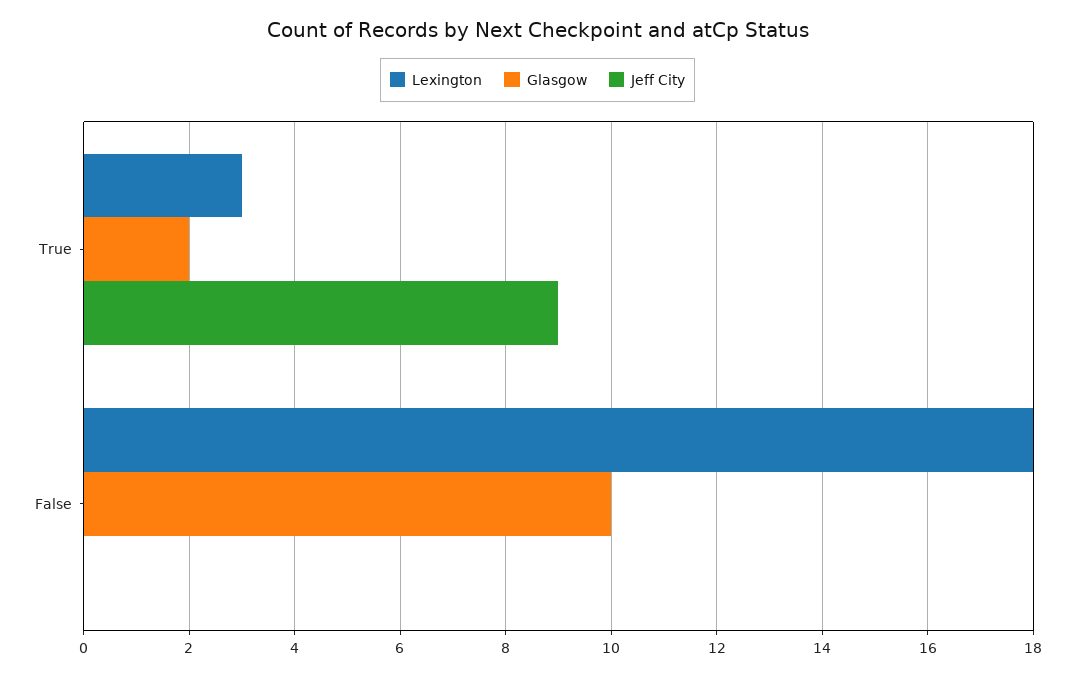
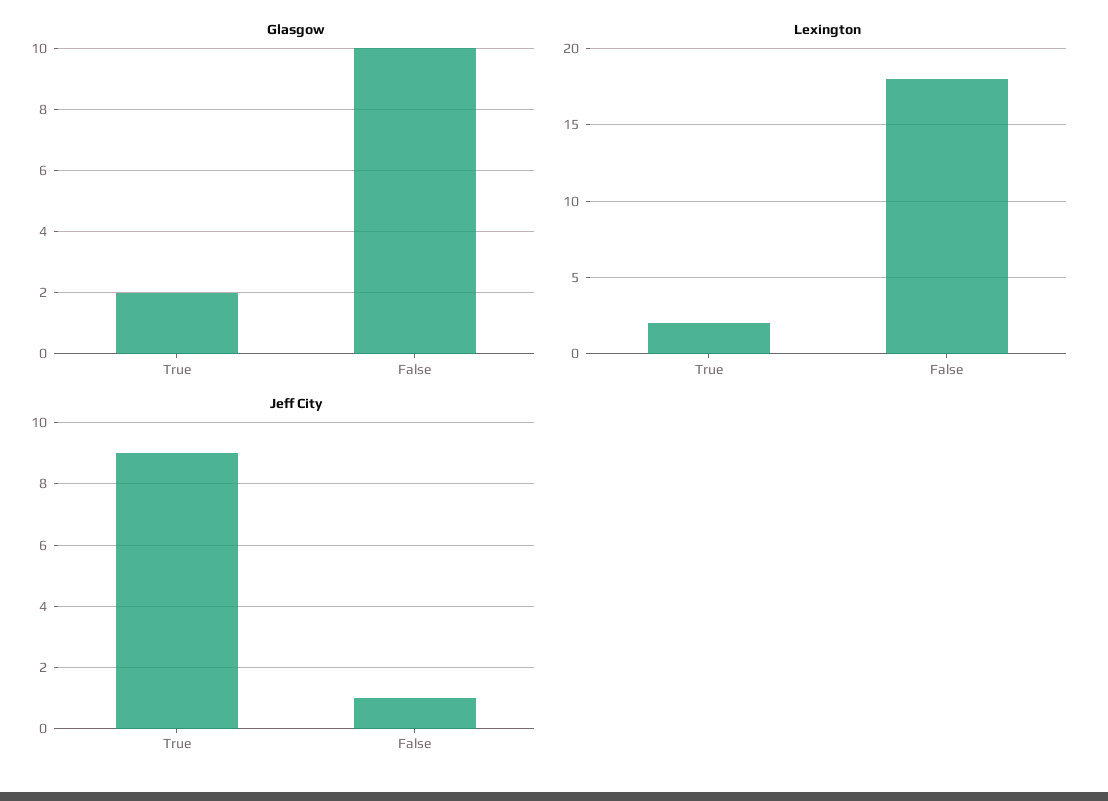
  {
    "Lexington": {
-     "True": 3,
+     "True": 2,
      "False": 18
    },
    "Glasgow": {
      "True": 2,
      "False": 10
    },
    "Jeff City": {
      "True": 9,
-     "False": 0
+     "False": 1
    }
  }

